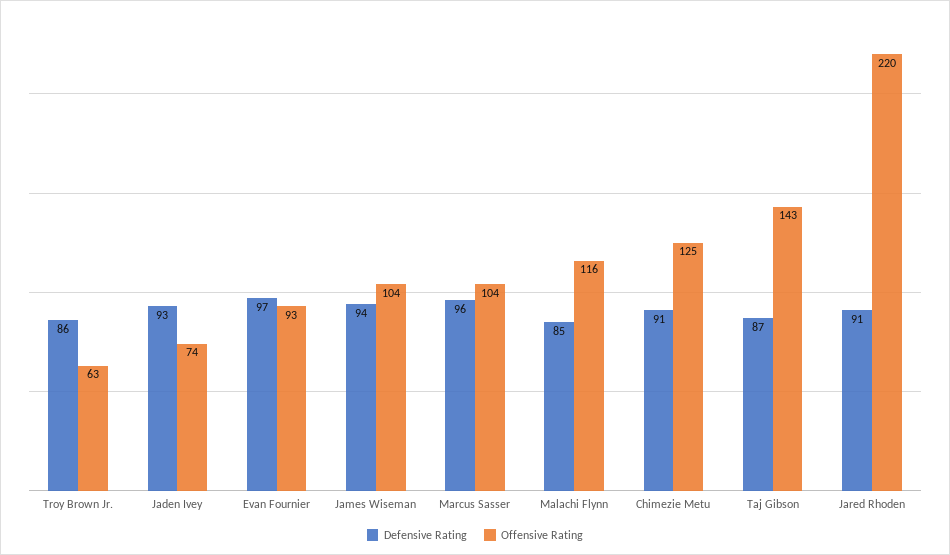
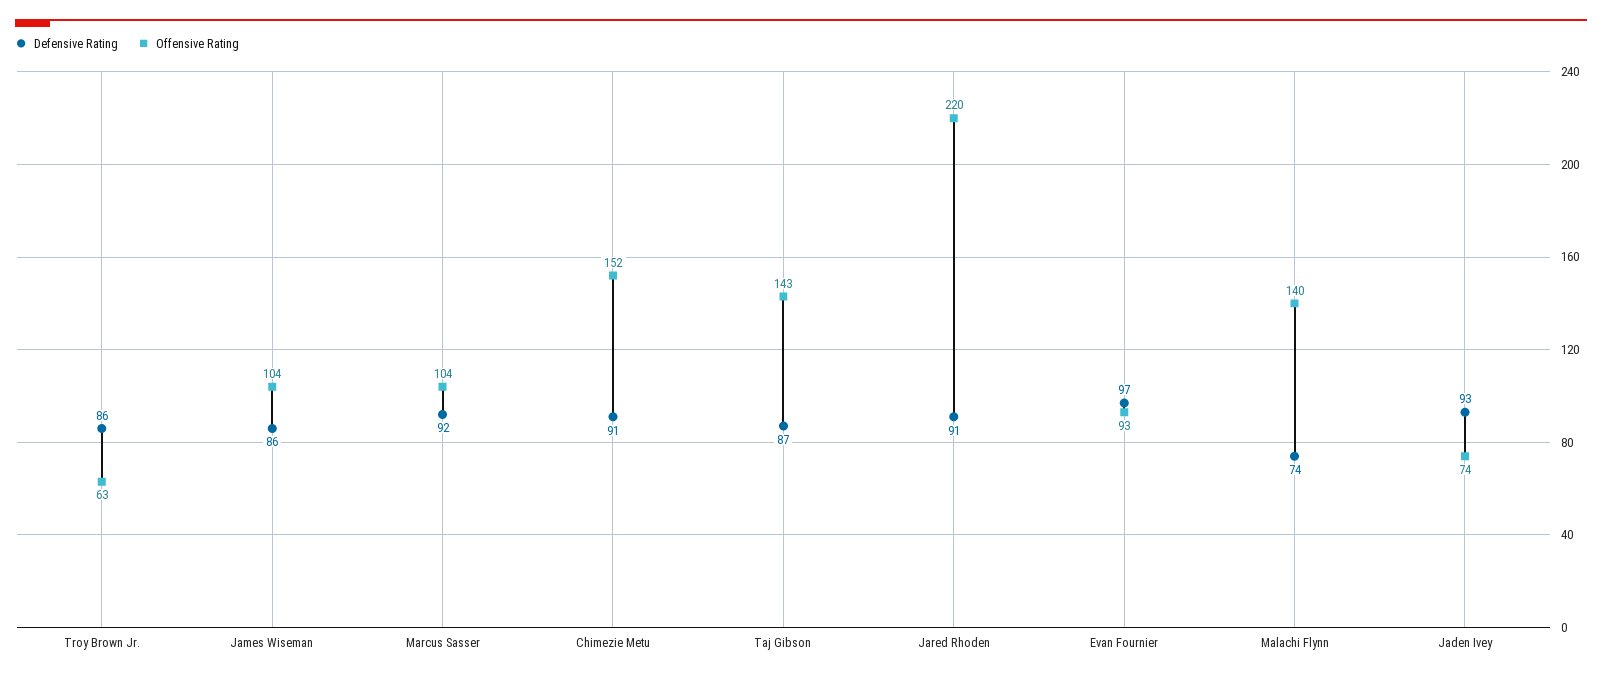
  {
    "Defensive Rating": {
      "Troy Brown Jr.": 86,
      "Jaden Ivey": 93,
      "Evan Fournier": 97,
-     "James Wiseman": 94,
+     "James Wiseman": 86,
-     "Marcus Sasser": 96,
+     "Marcus Sasser": 92,
-     "Malachi Flynn": 85,
+     "Malachi Flynn": 74,
      "Chimezie Metu": 91,
      "Taj Gibson": 87,
      "Jared Rhoden": 91
    },
    "Offensive Rating": {
      "Troy Brown Jr.": 63,
      "Jaden Ivey": 74,
      "Evan Fournier": 93,
      "James Wiseman": 104,
      "Marcus Sasser": 104,
-     "Malachi Flynn": 116,
+     "Malachi Flynn": 140,
-     "Chimezie Metu": 125,
+     "Chimezie Metu": 152,
      "Taj Gibson": 143,
      "Jared Rhoden": 220
    }
  }

